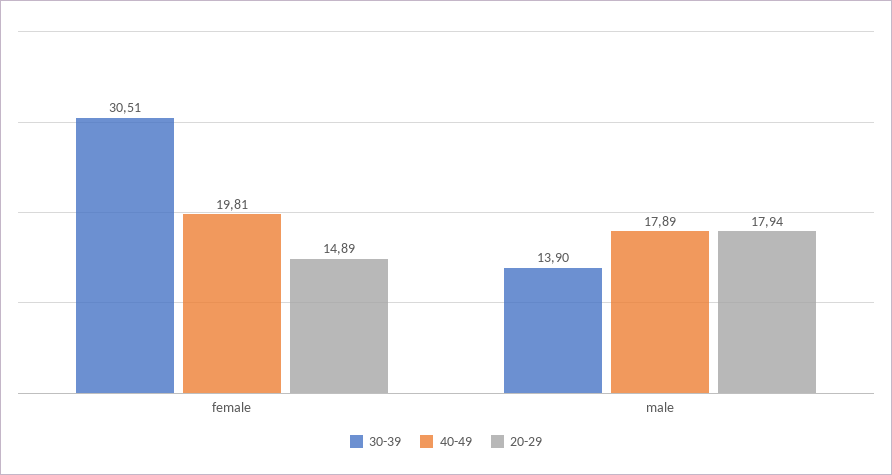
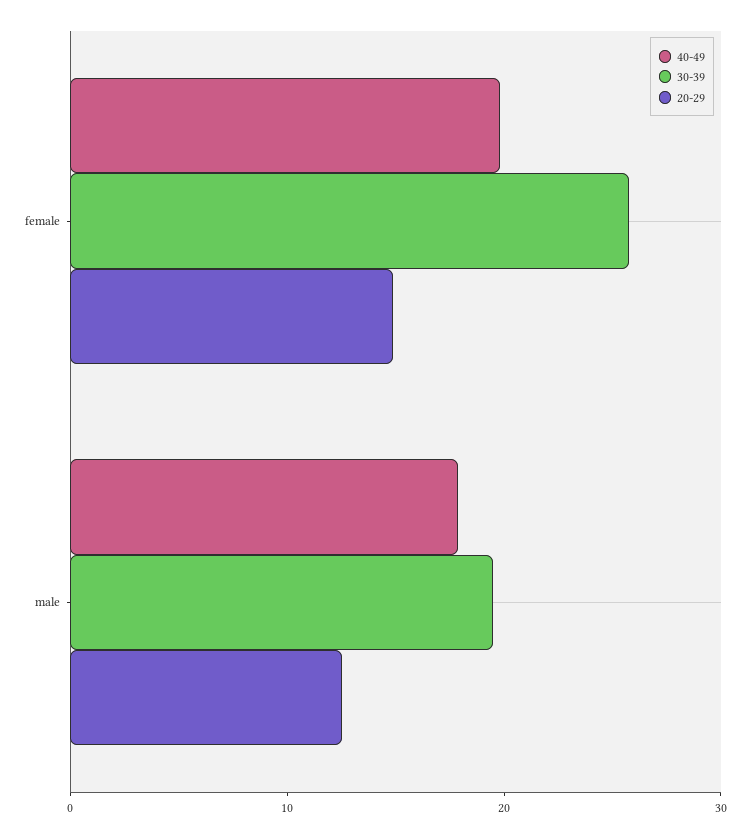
  {
    "30-39": {
-     "female": 30.51,
+     "female": 26,
-     "male": 13.9
+     "male": 20
    },
    "40-49": {
      "female": 19.81,
      "male": 17.89
    },
    "20-29": {
      "female": 14.89,
-     "male": 17.94
+     "male": 12
    }
  }

